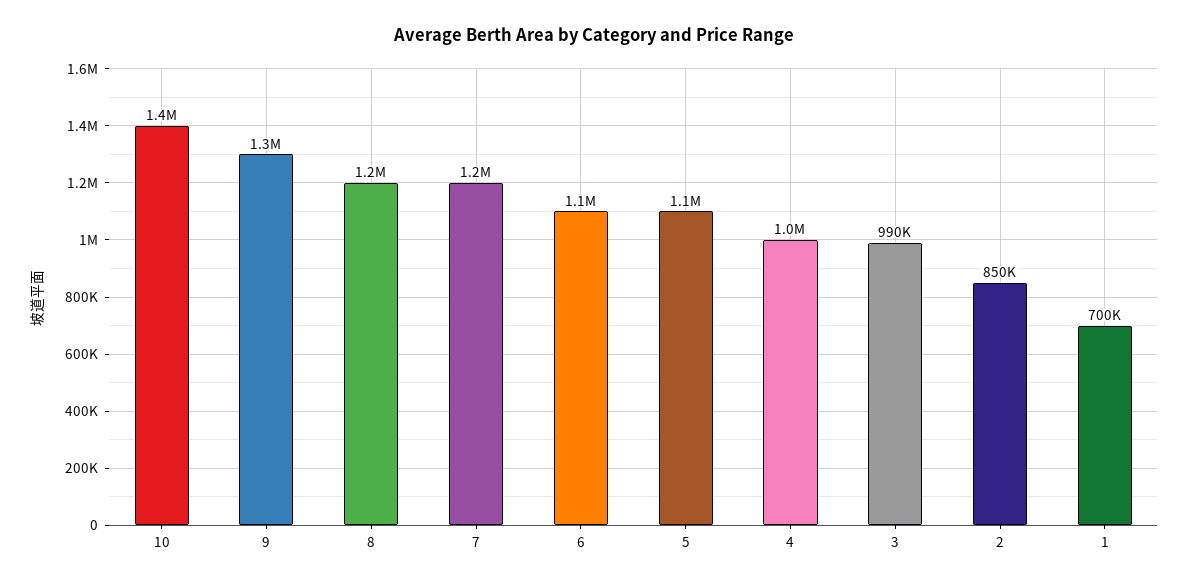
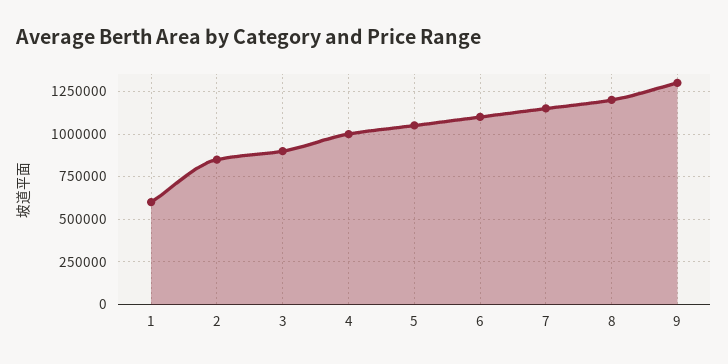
  {
-   "10": 1400000,
    "9": 1300000,
    "8": 1200000,
    "7": 1200000,
    "6": 1100000,
    "5": 1100000,
    "4": 1000000,
-   "3": 990000,
+   "3": 900000,
    "2": 850000,
-   "1": 700000
+   "1": 600000
  }

